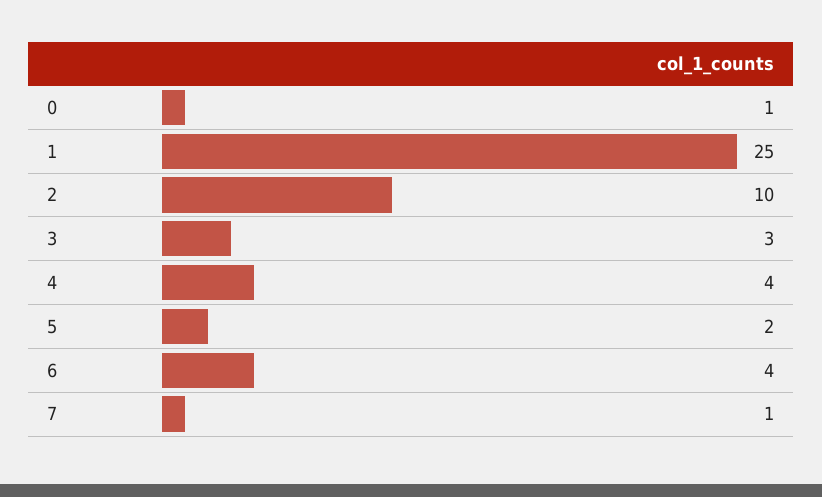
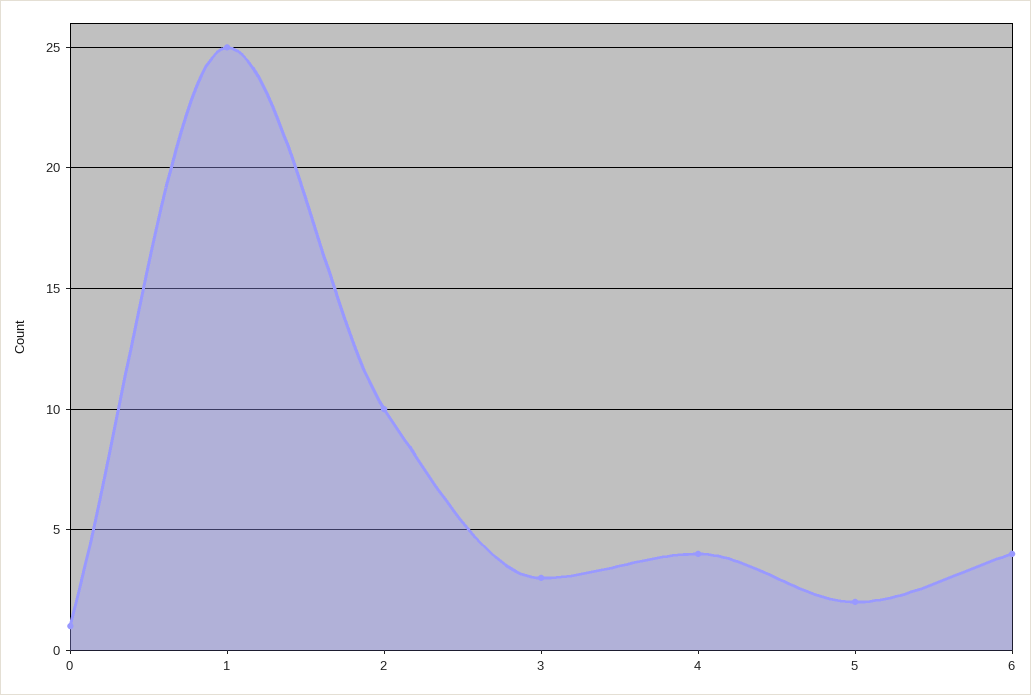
  {
    "0": 1,
    "1": 25,
    "2": 10,
    "3": 3,
    "4": 4,
    "5": 2,
-   "6": 4,
+   "6": 4
-   "7": 1
  }

